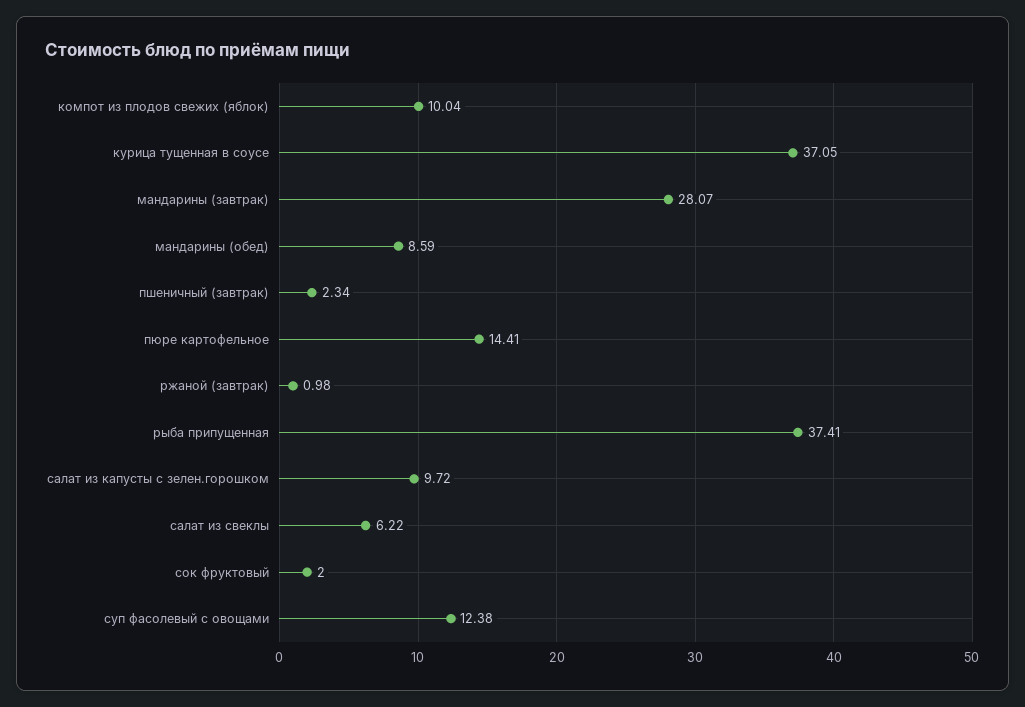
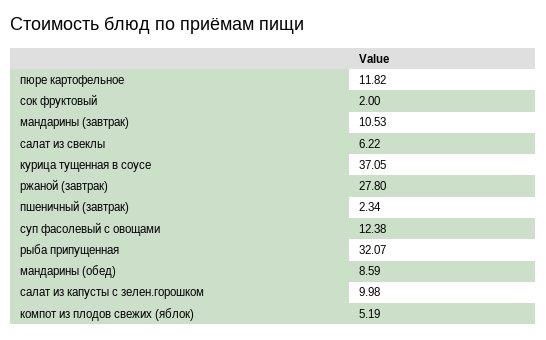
  {
-   "компот из плодов свежих (яблок)": 10.04,
+   "компот из плодов свежих (яблок)": 5.19,
    "курица тущенная в соусе": 37.05,
-   "мандарины (завтрак)": 28.07,
+   "мандарины (завтрак)": 10.53,
    "мандарины (обед)": 8.59,
    "пшеничный (завтрак)": 2.34,
-   "пюре картофельное": 14.41,
+   "пюре картофельное": 11.82,
-   "ржаной (завтрак)": 0.98,
+   "ржаной (завтрак)": 27.8,
-   "рыба припущенная": 37.41,
+   "рыба припущенная": 32.07,
-   "салат из капусты с зелен.горошком": 9.72,
+   "салат из капусты с зелен.горошком": 9.98,
    "салат из свеклы": 6.22,
    "сок фруктовый": 2,
    "суп фасолевый с овощами": 12.38
  }

